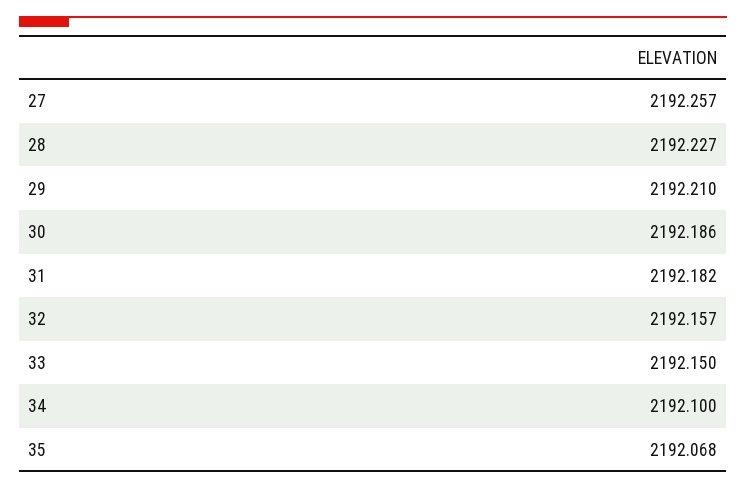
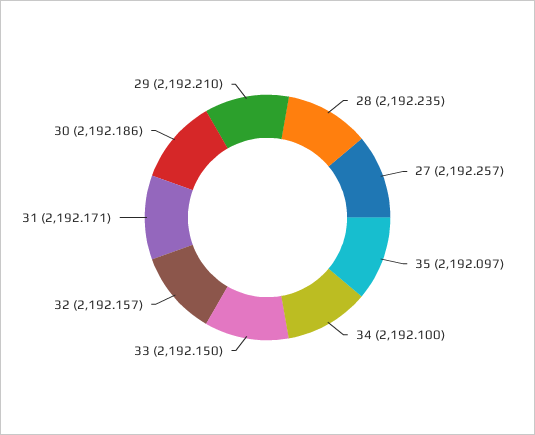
  {
    "27": 2192.257,
-   "28": 2192.227,
+   "28": 2192.235,
    "29": 2192.21,
    "30": 2192.186,
-   "31": 2192.182,
+   "31": 2192.171,
    "32": 2192.157,
    "33": 2192.15,
    "34": 2192.1,
-   "35": 2192.068
+   "35": 2192.097
  }

